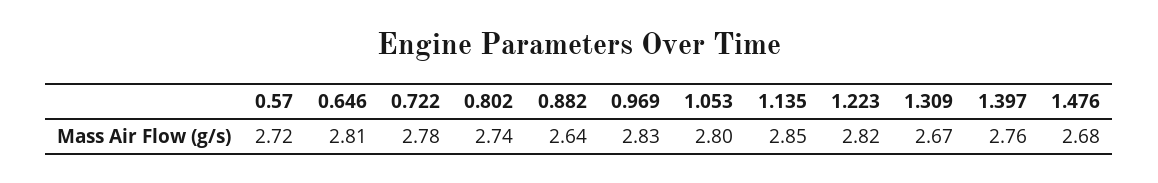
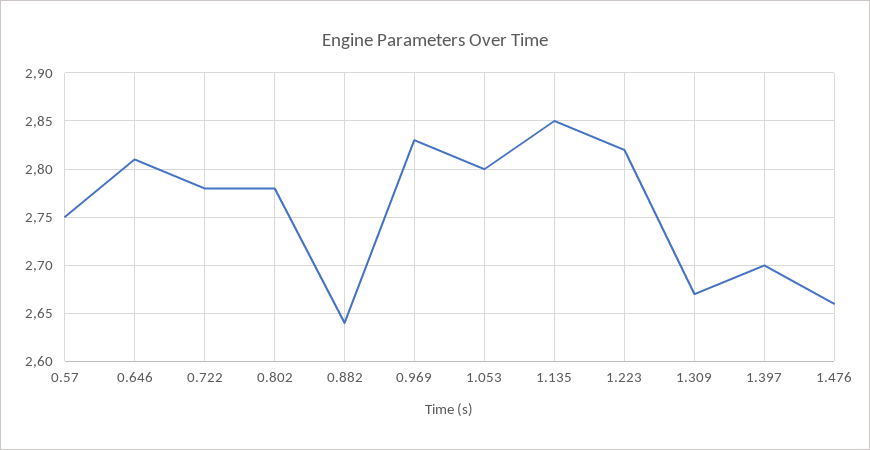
  {
-   "0.57": 2.72,
+   "0.57": 2.75,
    "0.646": 2.81,
    "0.722": 2.78,
-   "0.802": 2.74,
+   "0.802": 2.78,
    "0.882": 2.64,
    "0.969": 2.83,
    "1.053": 2.8,
    "1.135": 2.85,
    "1.223": 2.82,
    "1.309": 2.67,
-   "1.397": 2.76,
+   "1.397": 2.7,
-   "1.476": 2.68
+   "1.476": 2.66
  }

